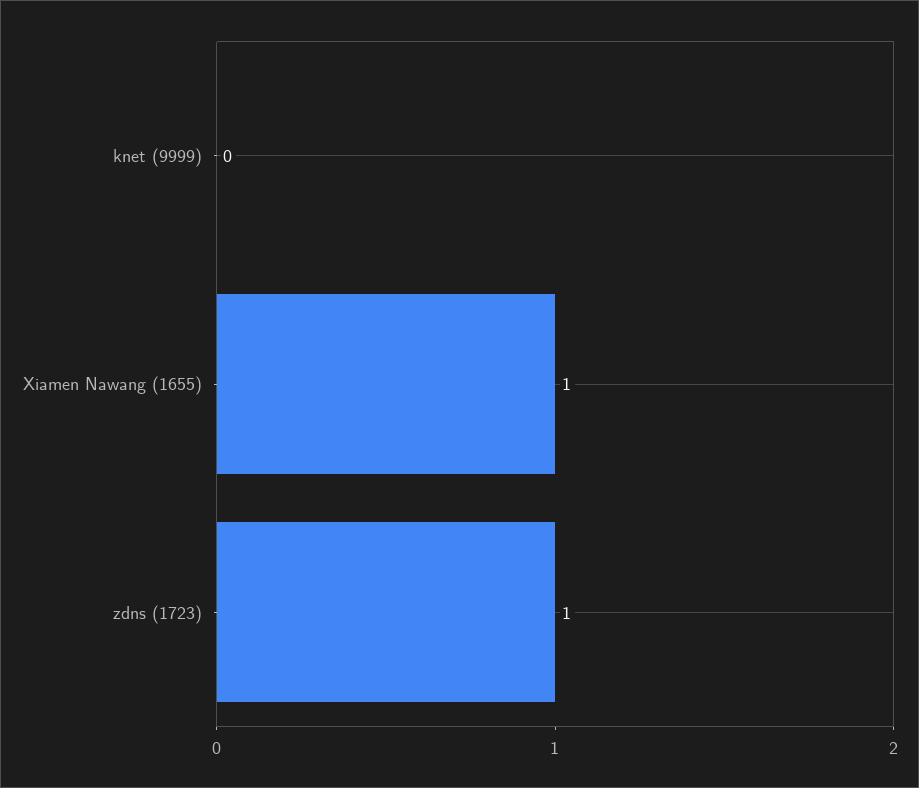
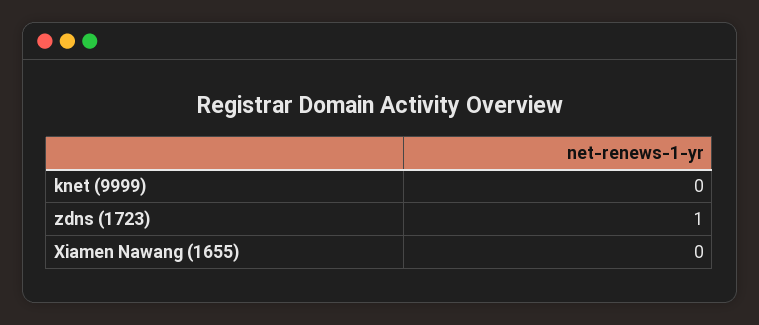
  {
    "knet (9999)": 0,
-   "Xiamen Nawang (1655)": 1,
+   "Xiamen Nawang (1655)": 0,
    "zdns (1723)": 1
  }

